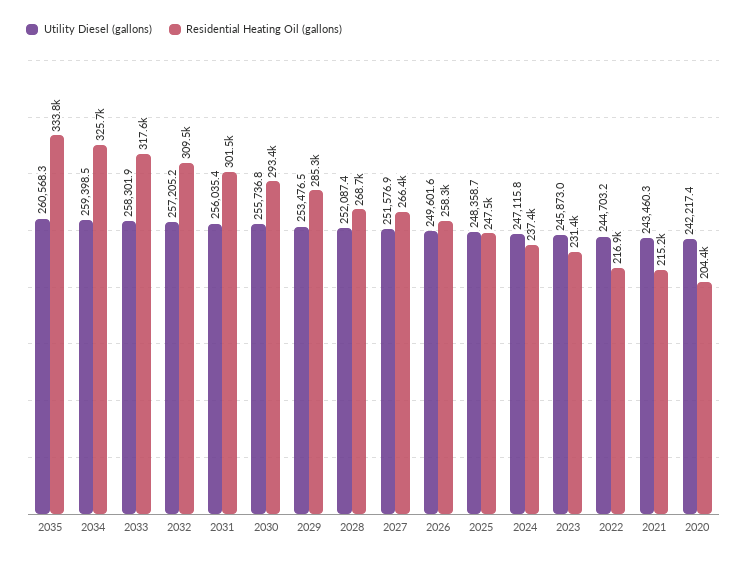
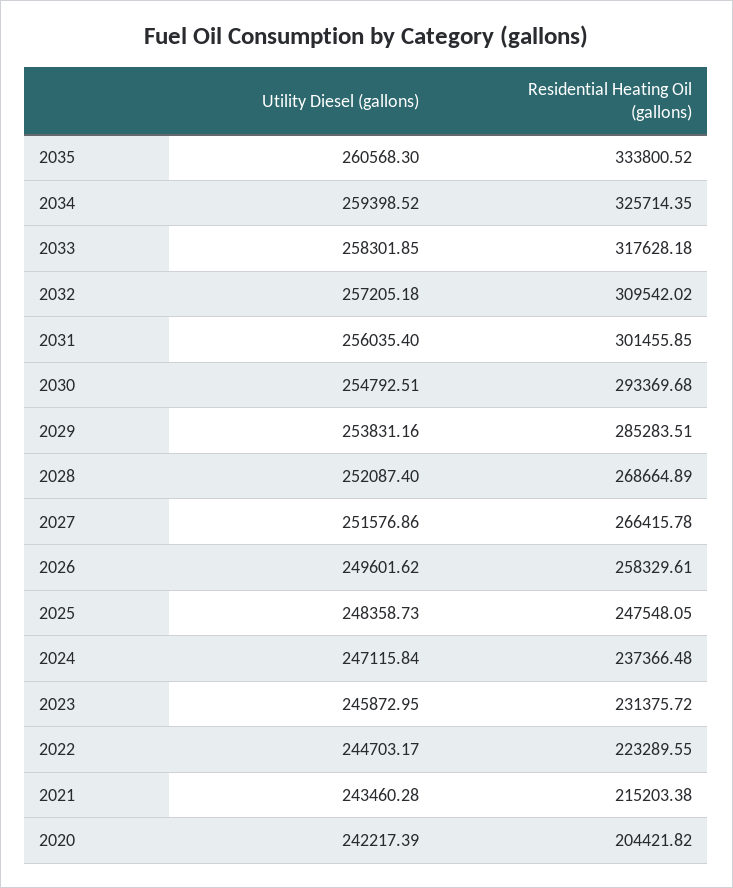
  {
    "Utility Diesel (gallons)": {
      "2035": 260568.3,
      "2034": 259398.52,
      "2033": 258301.85,
      "2032": 257205.18,
      "2031": 256035.4,
-     "2030": 255736.8,
+     "2030": 254792.51,
-     "2029": 253476.5,
+     "2029": 253831.16,
      "2028": 252087.4,
      "2027": 251576.86,
      "2026": 249601.62,
      "2025": 248358.73,
      "2024": 247115.84,
      "2023": 245872.95,
      "2022": 244703.17,
      "2021": 243460.28,
      "2020": 242217.39
    },
    "Residential Heating Oil (gallons)": {
      "2035": 333800.52,
      "2034": 325714.35,
      "2033": 317628.18,
      "2032": 309542.02,
      "2031": 301455.85,
      "2030": 293369.68,
      "2029": 285283.51,
      "2028": 268664.89,
      "2027": 266415.78,
      "2026": 258329.61,
      "2025": 247548.05,
      "2024": 237366.48,
      "2023": 231375.72,
-     "2022": 216900,
+     "2022": 223289.55,
      "2021": 215203.38,
      "2020": 204421.82
    }
  }

